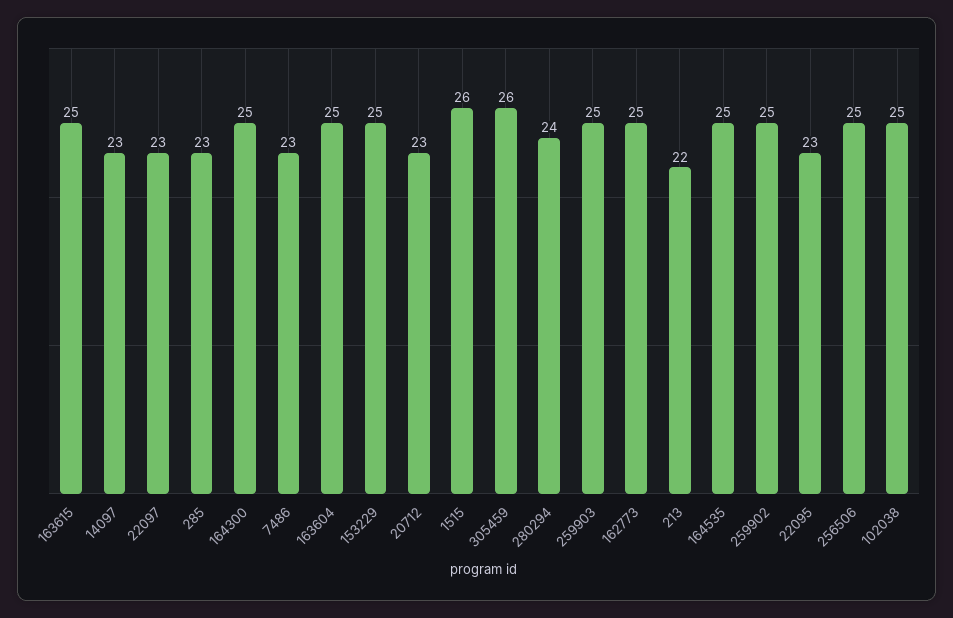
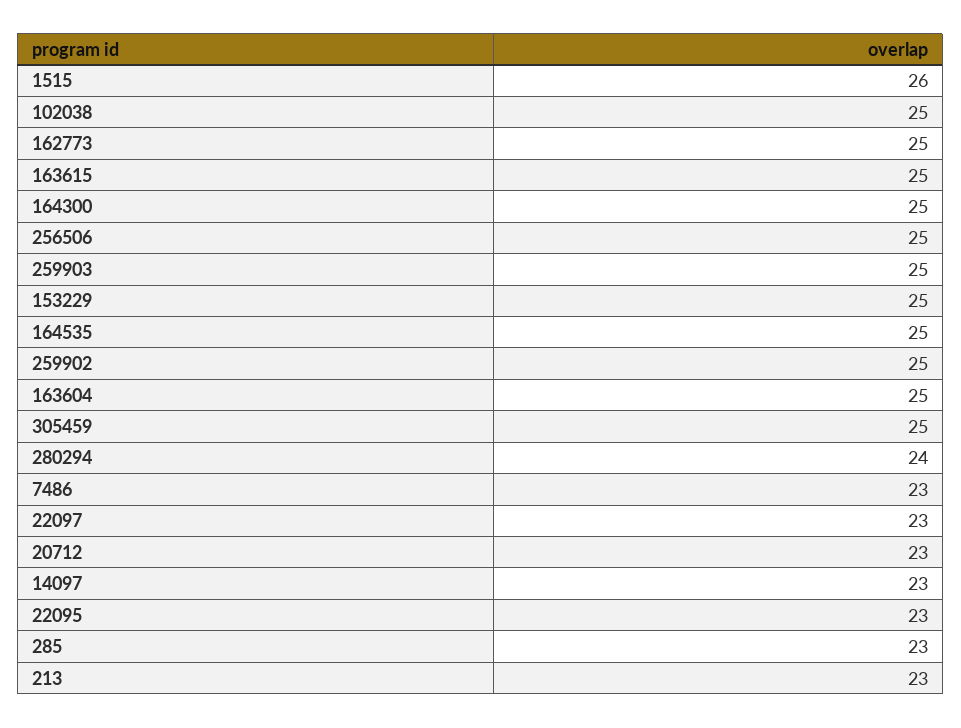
  {
    "163615": 25,
    "14097": 23,
    "22097": 23,
    "285": 23,
    "164300": 25,
    "7486": 23,
    "163604": 25,
    "153229": 25,
    "20712": 23,
    "1515": 26,
-   "305459": 26,
+   "305459": 25,
    "280294": 24,
    "259903": 25,
    "162773": 25,
-   "213": 22,
+   "213": 23,
    "164535": 25,
    "259902": 25,
    "22095": 23,
    "256506": 25,
    "102038": 25
  }

